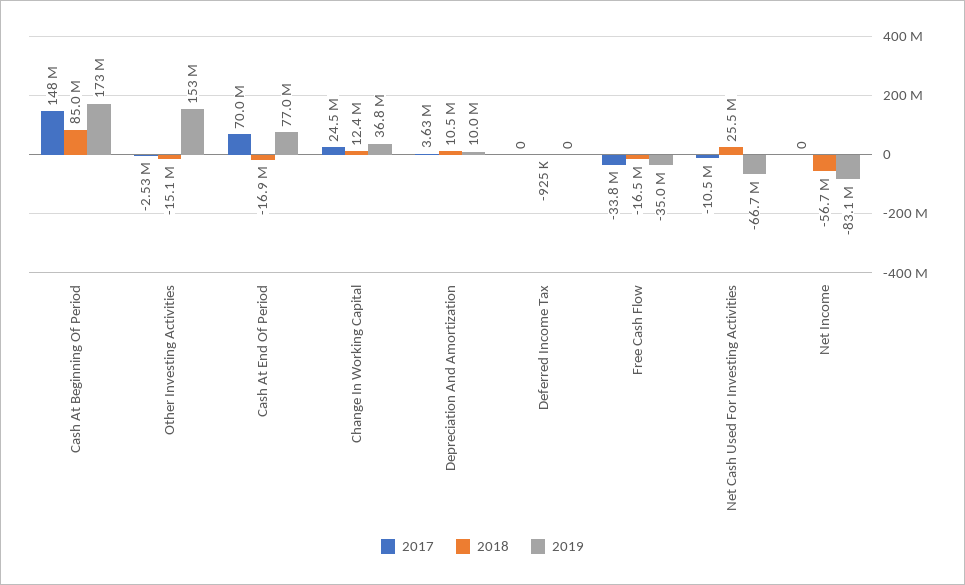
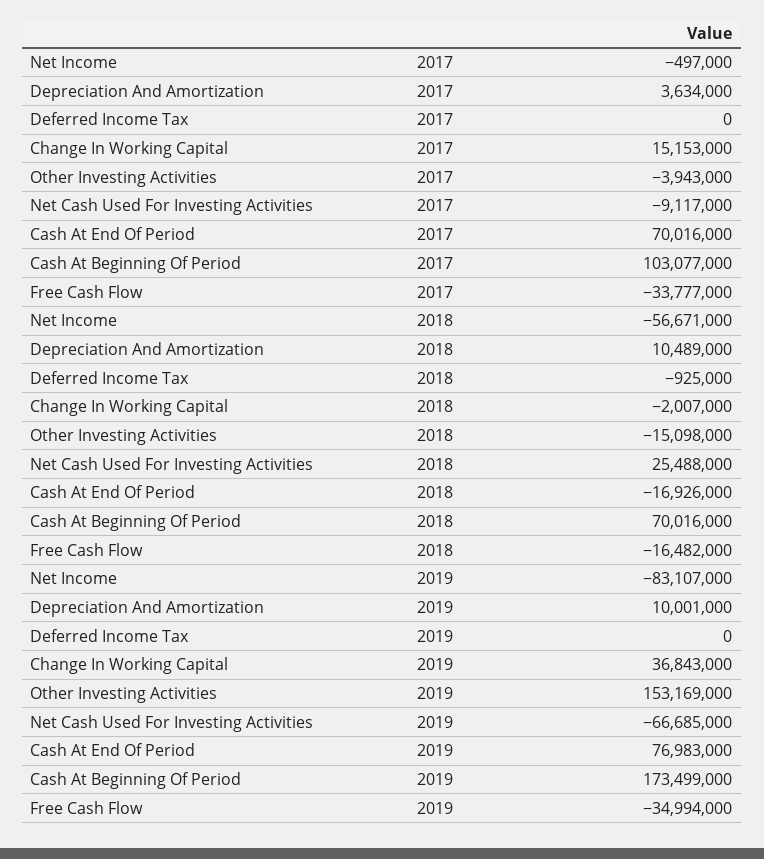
  {
    "2017": {
-     "Cash At Beginning Of Period": 148000000,
+     "Cash At Beginning Of Period": 103077000,
-     "Other Investing Activities": -2530000,
+     "Other Investing Activities": -3943000,
      "Cash At End Of Period": 70016000,
-     "Change In Working Capital": 24500000,
+     "Change In Working Capital": 15153000,
      "Depreciation And Amortization": 3634000,
      "Deferred Income Tax": 0,
      "Free Cash Flow": -33777000,
-     "Net Cash Used For Investing Activities": -10500000,
+     "Net Cash Used For Investing Activities": -9117000,
-     "Net Income": 0
+     "Net Income": -497000
    },
    "2018": {
-     "Cash At Beginning Of Period": 85000000,
+     "Cash At Beginning Of Period": 70016000,
      "Other Investing Activities": -15098000,
      "Cash At End Of Period": -16926000,
-     "Change In Working Capital": 12400000,
+     "Change In Working Capital": -2007000,
      "Depreciation And Amortization": 10489000,
      "Deferred Income Tax": -925000,
      "Free Cash Flow": -16482000,
      "Net Cash Used For Investing Activities": 25488000,
      "Net Income": -56671000
    },
    "2019": {
      "Cash At Beginning Of Period": 173499000,
      "Other Investing Activities": 153169000,
      "Cash At End Of Period": 76983000,
      "Change In Working Capital": 36843000,
      "Depreciation And Amortization": 10001000,
      "Deferred Income Tax": 0,
      "Free Cash Flow": -34994000,
      "Net Cash Used For Investing Activities": -66685000,
      "Net Income": -83107000
    }
  }

